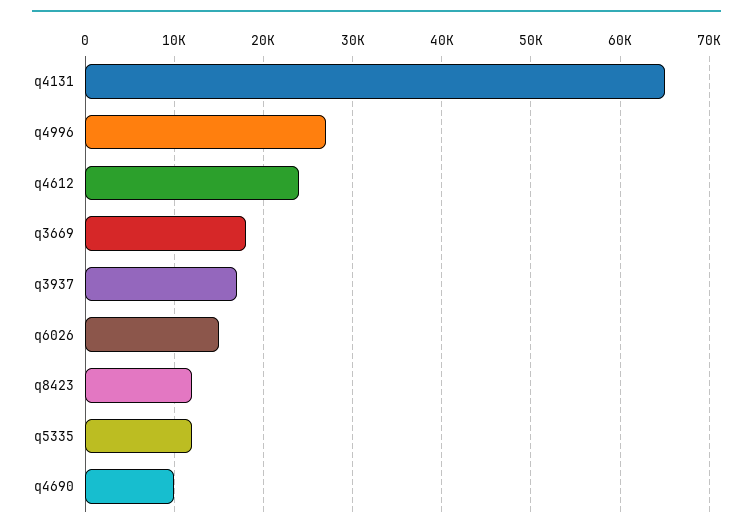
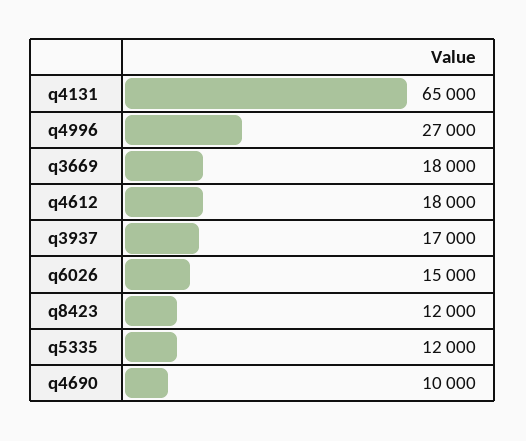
  {
    "q4131": 65000,
    "q4996": 27000,
-   "q4612": 24000,
+   "q4612": 18000,
    "q3669": 18000,
    "q3937": 17000,
    "q6026": 15000,
    "q8423": 12000,
    "q5335": 12000,
    "q4690": 10000
  }

